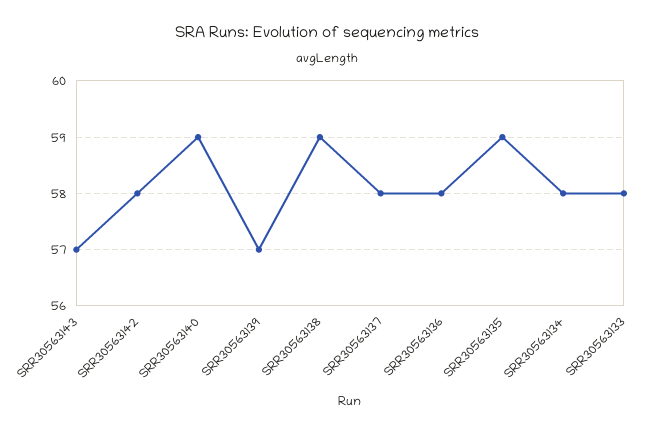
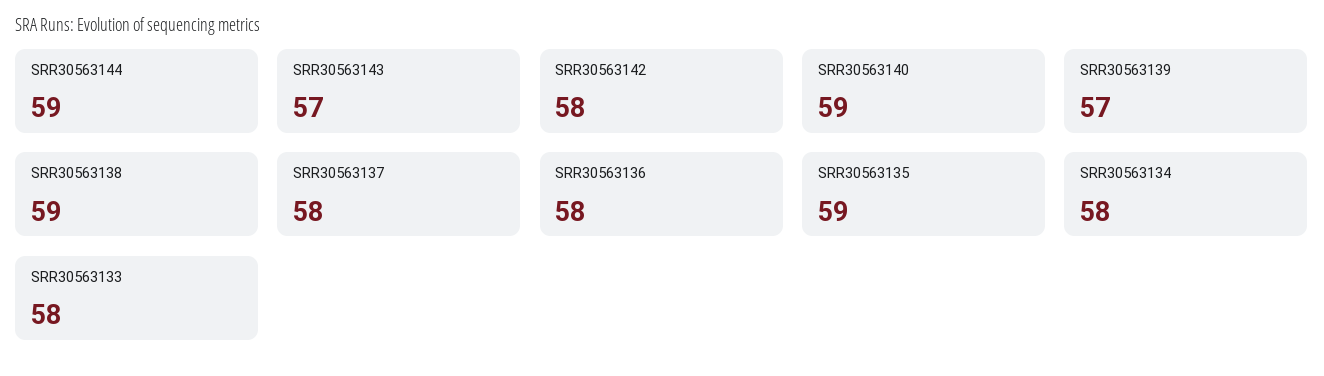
  {
    "SRR30563143": 57,
    "SRR30563142": 58,
    "SRR30563140": 59,
    "SRR30563139": 57,
    "SRR30563138": 59,
    "SRR30563137": 58,
    "SRR30563136": 58,
    "SRR30563135": 59,
    "SRR30563134": 58,
-   "SRR30563133": 58
+   "SRR30563133": 58,
+   "SRR30563144": 59
  }

